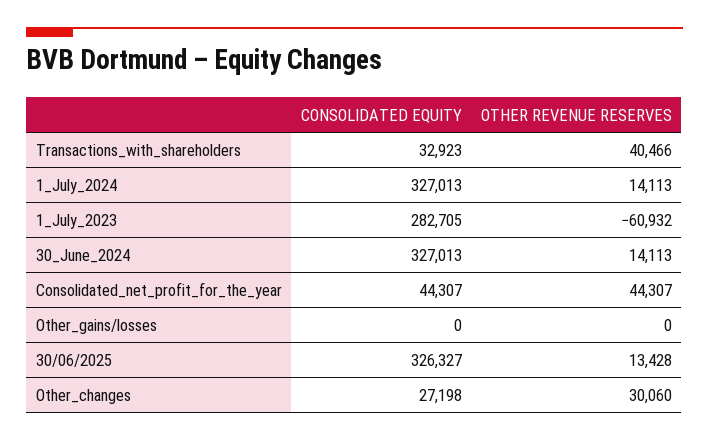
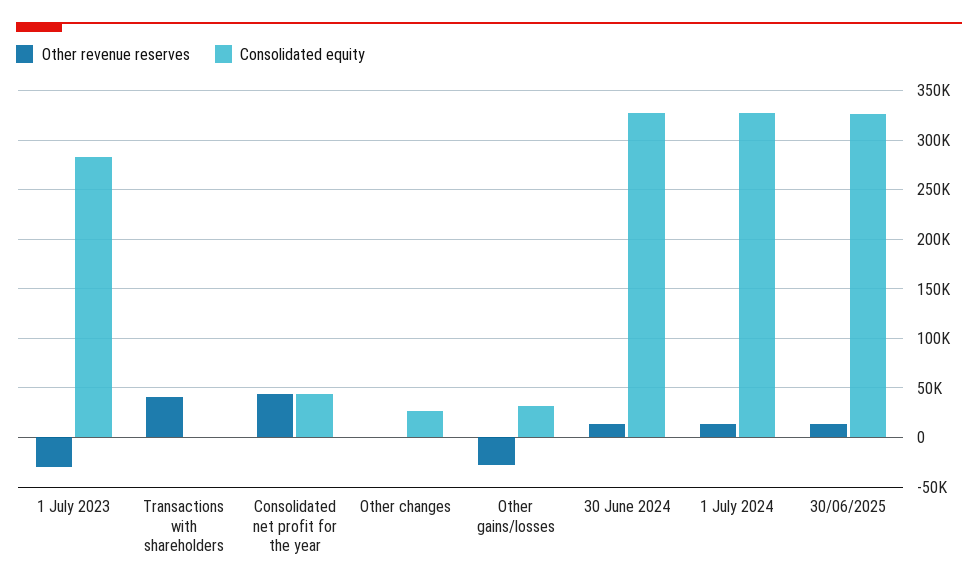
  {
    "CONSOLIDATED EQUITY": {
-     "Transactions_with_shareholders": 32923,
+     "Transactions_with_shareholders": 0,
      "1_July_2024": 327013,
      "1_July_2023": 282705,
      "30_June_2024": 327013,
      "Consolidated_net_profit_for_the_year": 44307,
-     "Other_gains/losses": 0,
+     "Other_gains/losses": 30000,
      "30/06/2025": 326327,
      "Other_changes": 27198
    },
    "OTHER REVENUE RESERVES": {
      "Transactions_with_shareholders": 40466,
      "1_July_2024": 14113,
-     "1_July_2023": -60932,
+     "1_July_2023": -30000,
      "30_June_2024": 14113,
      "Consolidated_net_profit_for_the_year": 44307,
-     "Other_gains/losses": 0,
+     "Other_gains/losses": -30000,
      "30/06/2025": 13428,
-     "Other_changes": 30060
+     "Other_changes": 0
    }
  }

